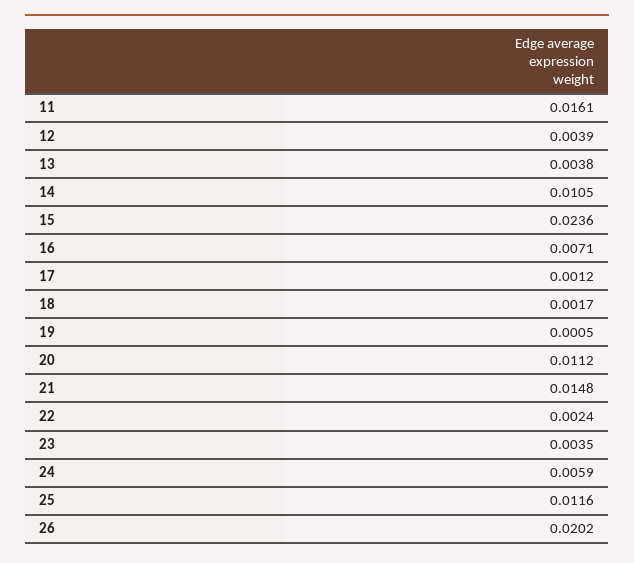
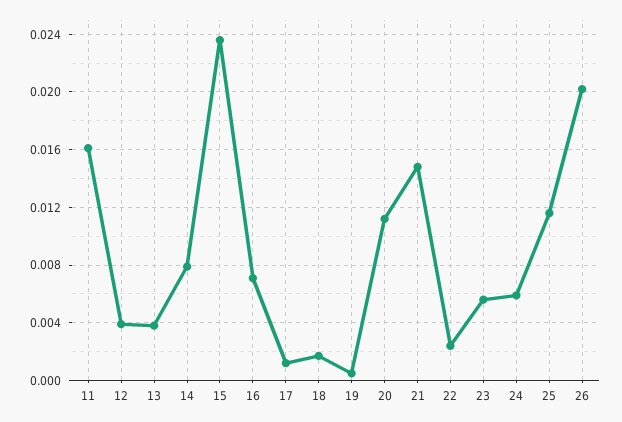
  {
    "11": 0.0161,
    "12": 0.0039,
    "13": 0.0038,
-   "14": 0.0105,
+   "14": 0.008,
    "15": 0.0236,
    "16": 0.0071,
    "17": 0.0012,
    "18": 0.0017,
    "19": 0.0005,
    "20": 0.0112,
    "21": 0.0148,
    "22": 0.0024,
-   "23": 0.0035,
+   "23": 0.0055,
    "24": 0.0059,
    "25": 0.0116,
    "26": 0.0202
  }

